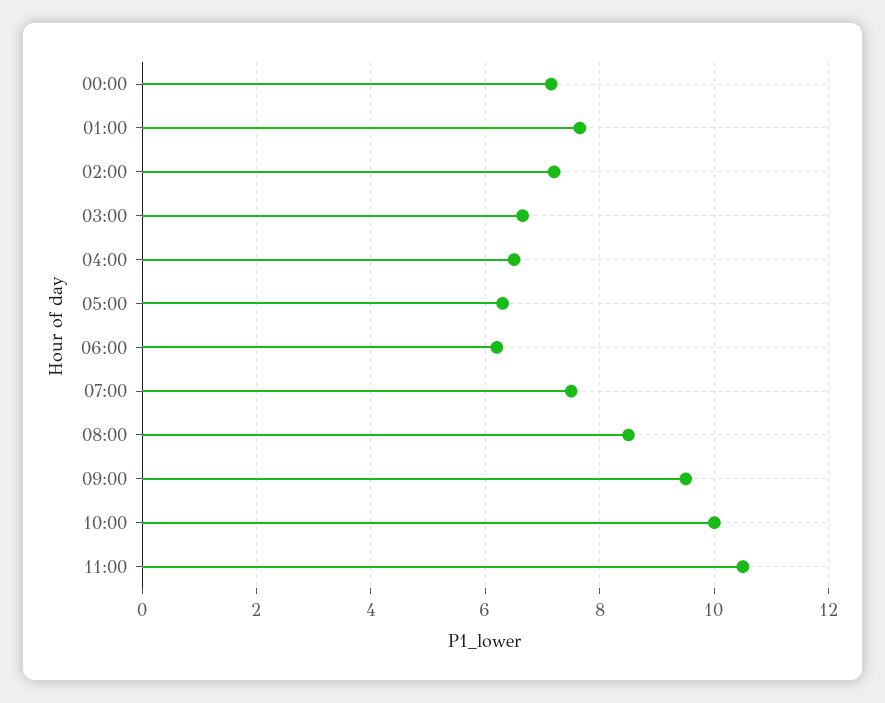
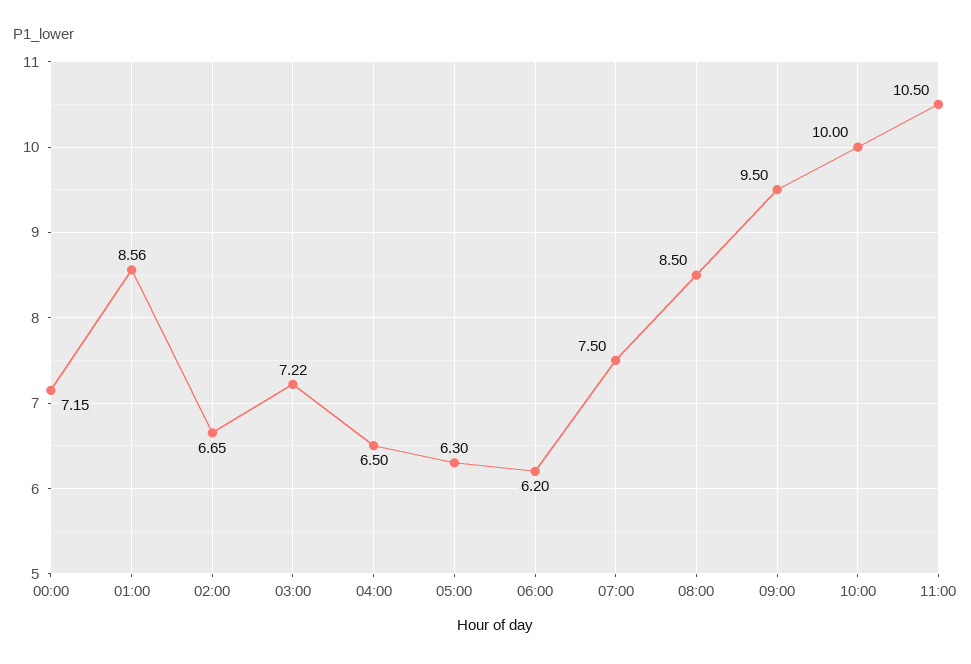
  {
    "00:00": 7.15,
-   "01:00": 7.6,
+   "01:00": 8.56,
-   "02:00": 7.2,
+   "02:00": 6.65,
-   "03:00": 6.6,
+   "03:00": 7.22,
    "04:00": 6.5,
    "05:00": 6.3,
    "06:00": 6.2,
    "07:00": 7.5,
    "08:00": 8.5,
    "09:00": 9.5,
    "10:00": 10,
    "11:00": 10.5
  }

